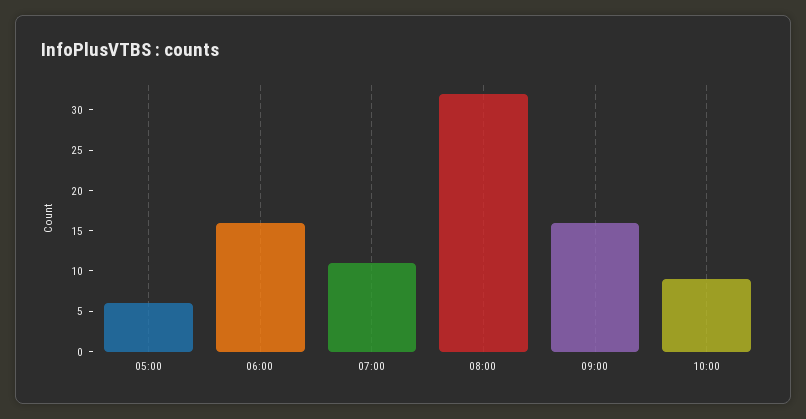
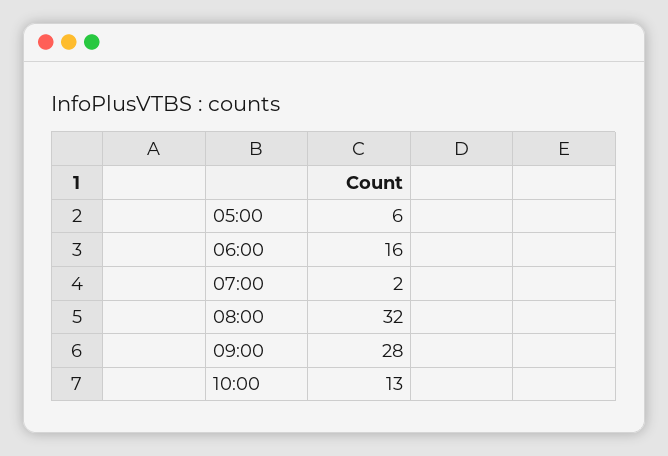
  {
    "05:00": 6,
    "06:00": 16,
-   "07:00": 11,
+   "07:00": 2,
    "08:00": 32,
-   "09:00": 16,
+   "09:00": 28,
-   "10:00": 9
+   "10:00": 13
  }

